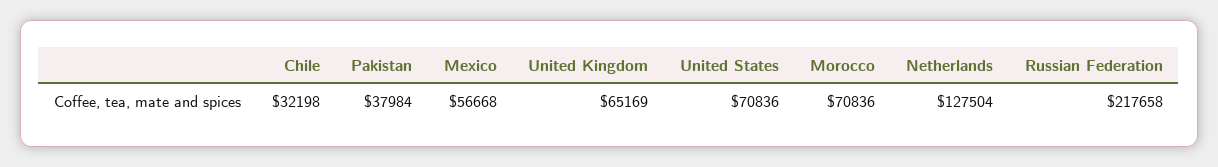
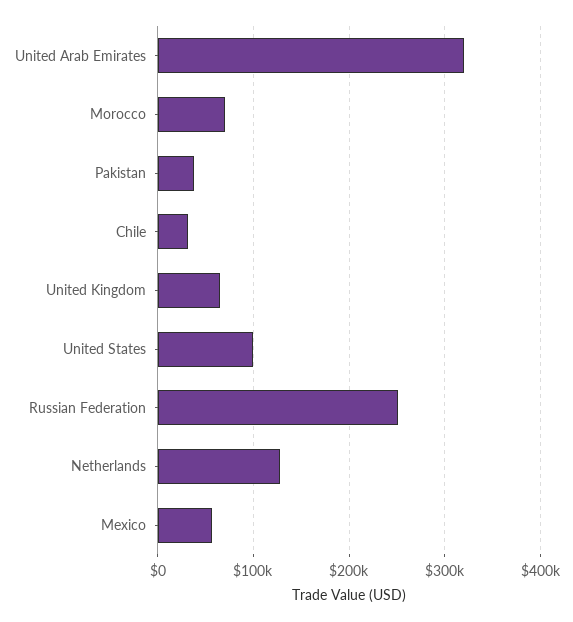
  {
    "Chile": 32198,
    "Pakistan": 37984,
    "Mexico": 56668,
    "United Kingdom": 65169,
-   "United States": 70836,
+   "United States": 100000,
    "Morocco": 70836,
    "Netherlands": 127504,
-   "Russian Federation": 217658
+   "Russian Federation": 250000,
+   "United Arab Emirates": 320000
  }

